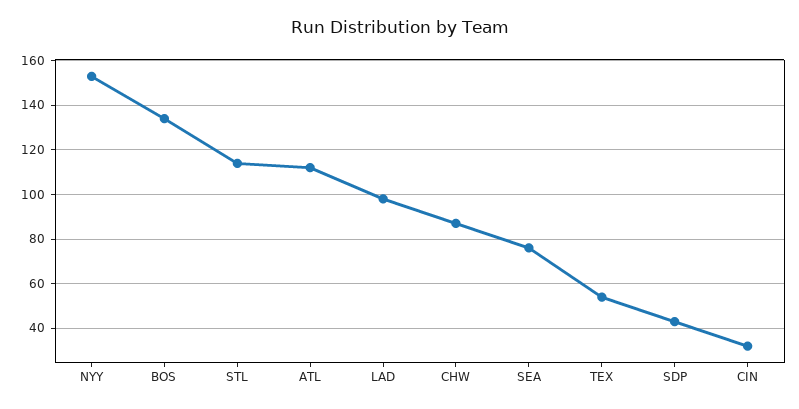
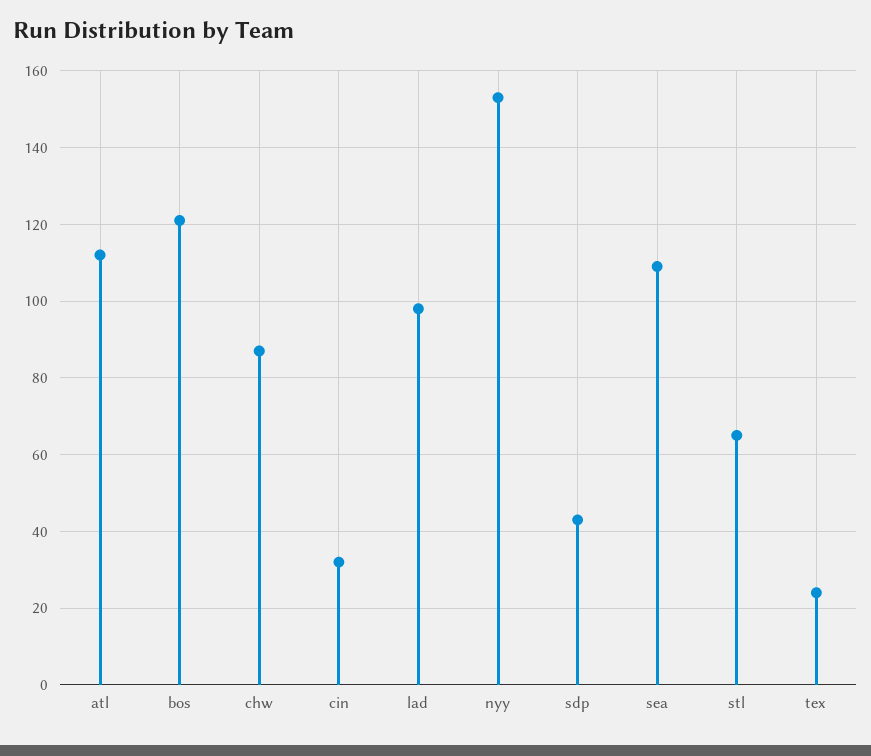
  {
    "NYY": 155,
-   "BOS": 135,
+   "BOS": 120,
-   "STL": 115,
+   "STL": 65,
    "ATL": 110,
    "LAD": 100,
    "CHW": 85,
-   "SEA": 75,
+   "SEA": 110,
-   "TEX": 55,
+   "TEX": 25,
    "SDP": 45,
    "CIN": 30
  }

